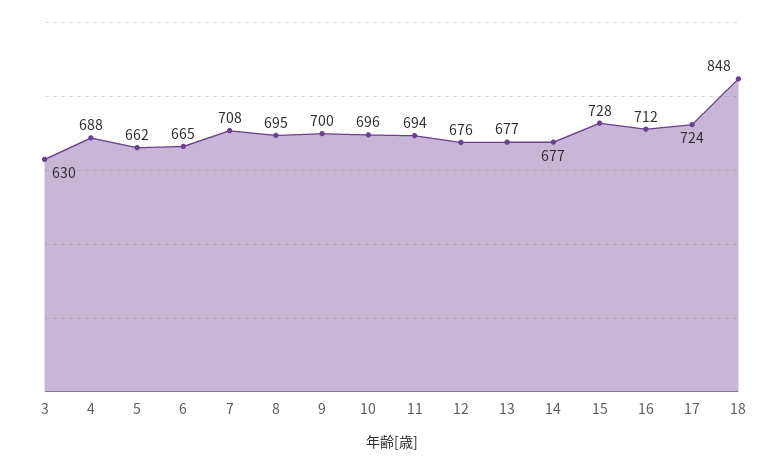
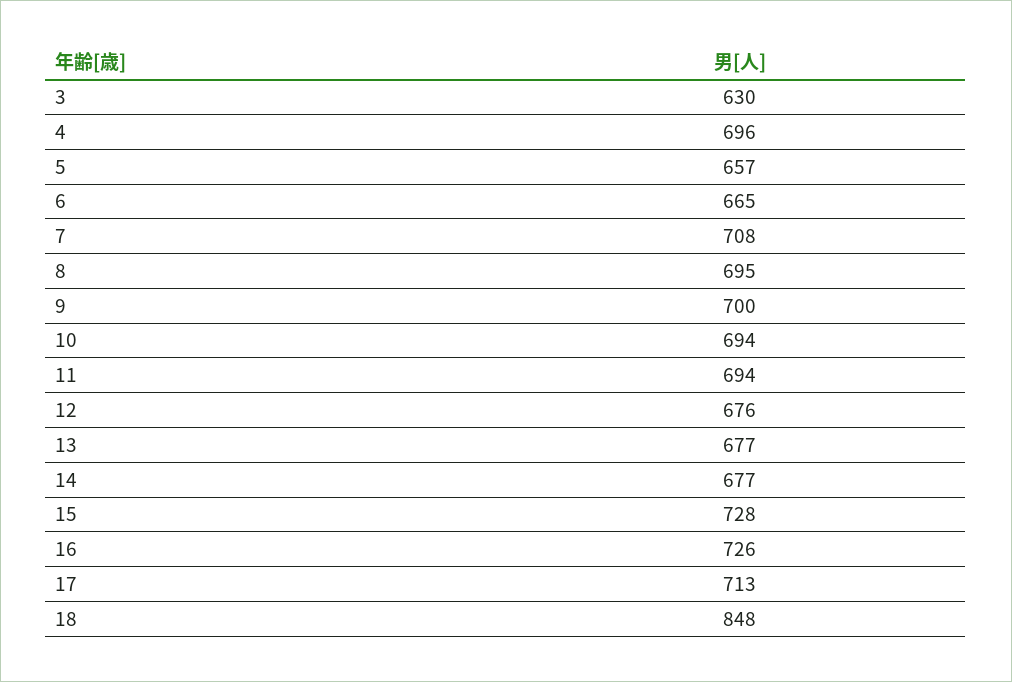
  {
    "3": 630,
-   "4": 688,
+   "4": 696,
-   "5": 662,
+   "5": 657,
    "6": 665,
    "7": 708,
    "8": 695,
    "9": 700,
-   "10": 696,
+   "10": 694,
    "11": 694,
    "12": 676,
    "13": 677,
    "14": 677,
    "15": 728,
-   "16": 712,
+   "16": 726,
-   "17": 724,
+   "17": 713,
    "18": 848
  }

